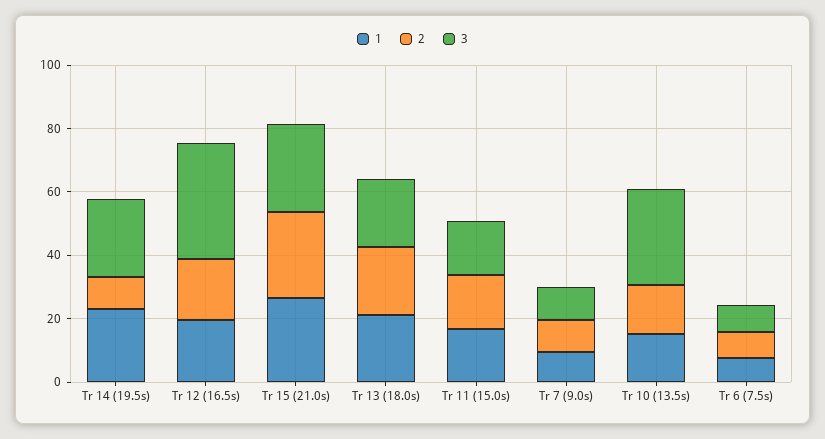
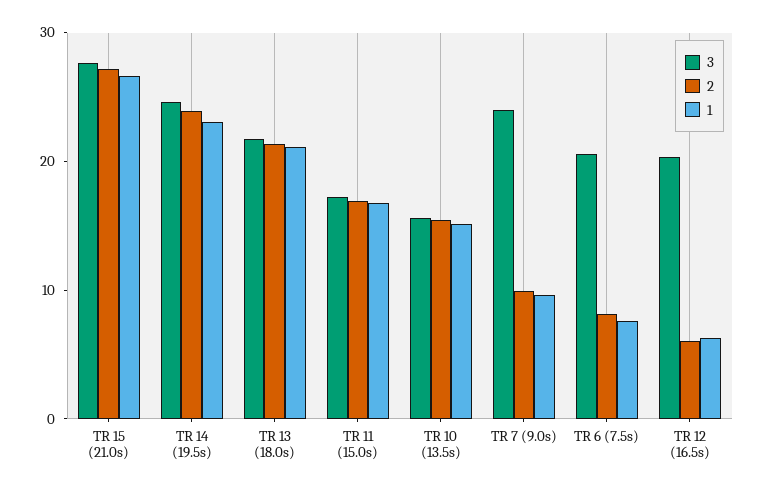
  {
    "1": {
      "Tr 14 (19.5s)": 24,
-     "Tr 12 (16.5s)": 20,
+     "Tr 12 (16.5s)": 6,
      "Tr 15 (21.0s)": 26,
      "Tr 13 (18.0s)": 22,
      "Tr 11 (15.0s)": 16,
      "Tr 7 (9.0s)": 10,
      "Tr 10 (13.5s)": 16,
      "Tr 6 (7.5s)": 8
    },
    "2": {
-     "Tr 14 (19.5s)": 10,
+     "Tr 14 (19.5s)": 24,
-     "Tr 12 (16.5s)": 20,
+     "Tr 12 (16.5s)": 6,
      "Tr 15 (21.0s)": 28,
      "Tr 13 (18.0s)": 22,
      "Tr 11 (15.0s)": 16,
      "Tr 7 (9.0s)": 10,
      "Tr 10 (13.5s)": 16,
      "Tr 6 (7.5s)": 8
    },
    "3": {
      "Tr 14 (19.5s)": 24,
-     "Tr 12 (16.5s)": 35,
+     "Tr 12 (16.5s)": 20,
      "Tr 15 (21.0s)": 28,
      "Tr 13 (18.0s)": 22,
      "Tr 11 (15.0s)": 18,
-     "Tr 7 (9.0s)": 10,
+     "Tr 7 (9.0s)": 24,
-     "Tr 10 (13.5s)": 30,
+     "Tr 10 (13.5s)": 16,
-     "Tr 6 (7.5s)": 10
+     "Tr 6 (7.5s)": 20
    }
  }

